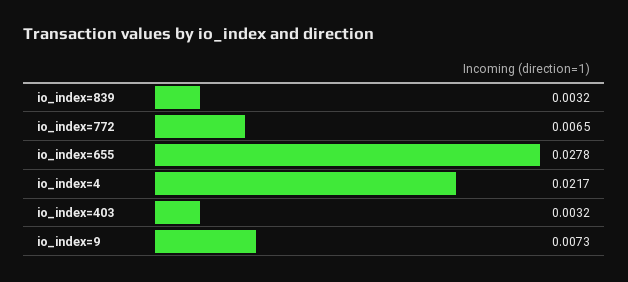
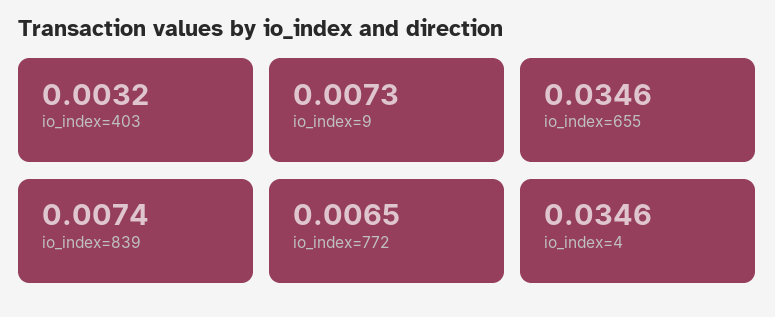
  {
-   "io_index=839": 0.0032,
+   "io_index=839": 0.0074,
    "io_index=772": 0.0065,
-   "io_index=655": 0.0278,
+   "io_index=655": 0.0346,
-   "io_index=4": 0.0217,
+   "io_index=4": 0.0346,
    "io_index=403": 0.0032,
    "io_index=9": 0.0073
  }

